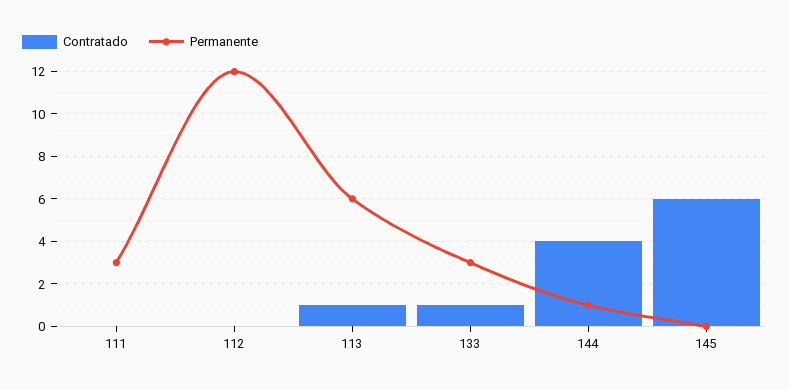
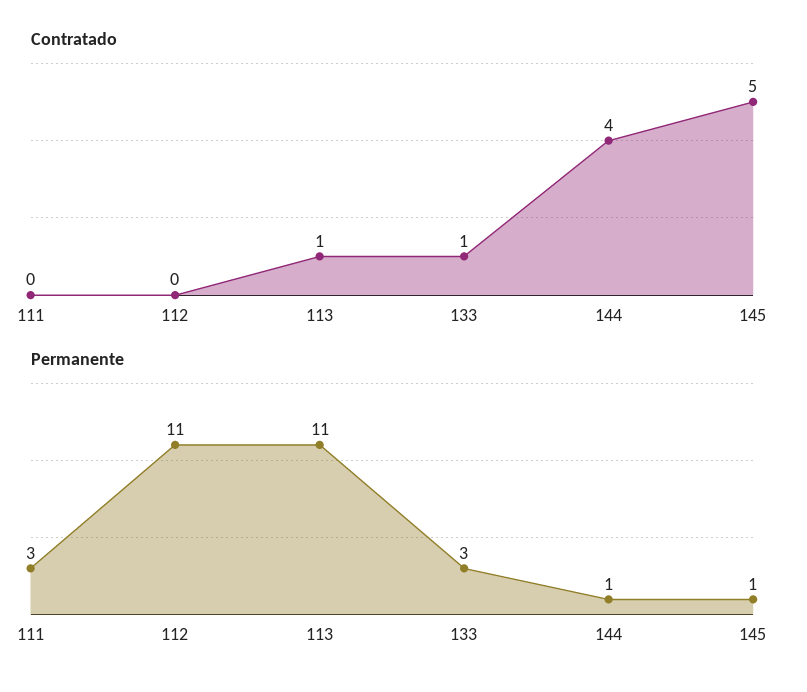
  {
    "Contratado": {
      "111": 0,
      "112": 0,
      "113": 1,
      "133": 1,
      "144": 4,
-     "145": 6
+     "145": 5
    },
    "Permanente": {
      "111": 3,
-     "112": 12,
+     "112": 11,
-     "113": 6,
+     "113": 11,
      "133": 3,
      "144": 1,
-     "145": 0
+     "145": 1
    }
  }

